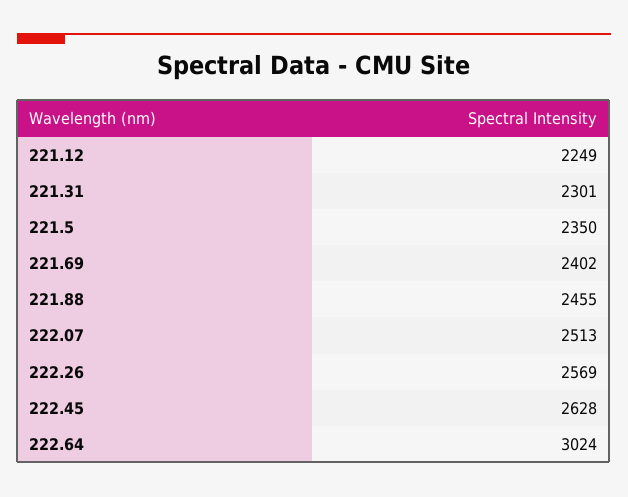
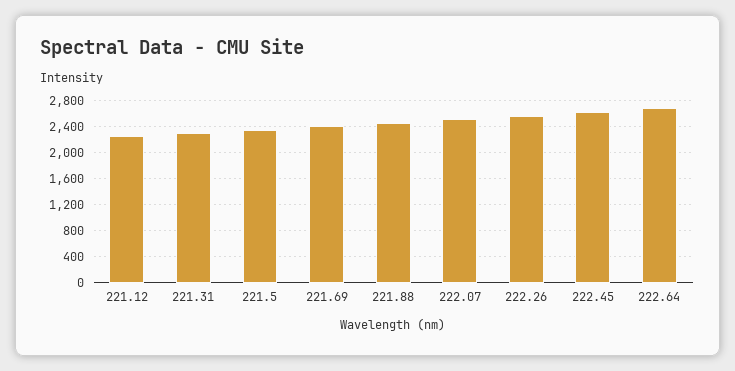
  {
    "221.12": 2249,
    "221.31": 2301,
    "221.5": 2350,
    "221.69": 2402,
    "221.88": 2455,
    "222.07": 2513,
    "222.26": 2569,
    "222.45": 2628,
-   "222.64": 3024
+   "222.64": 2700
  }

